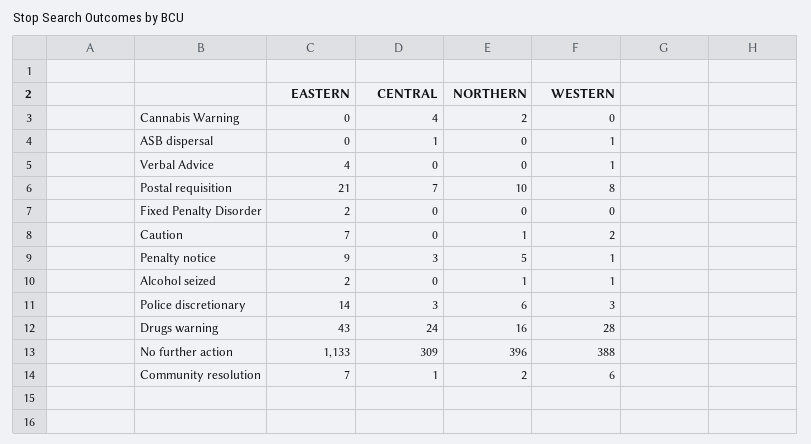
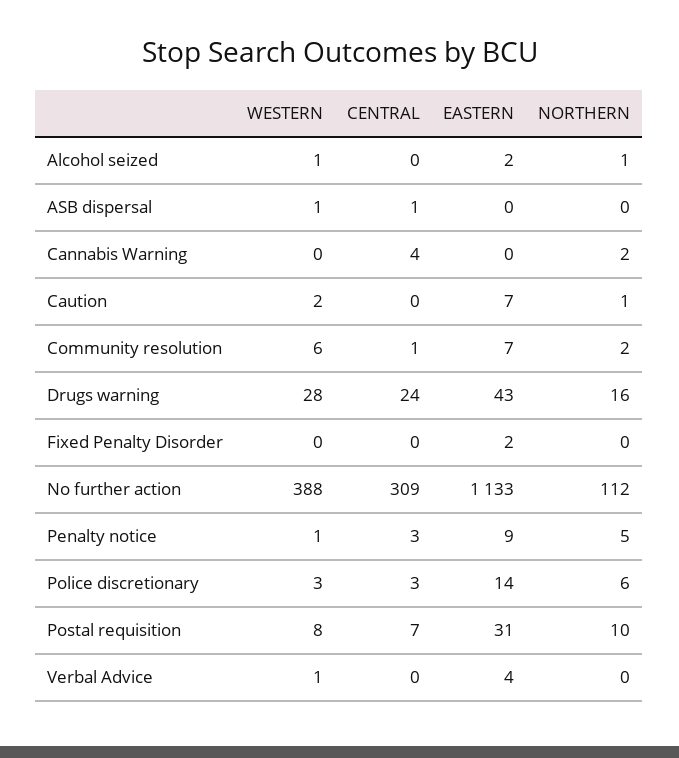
  {
    "EASTERN": {
      "Cannabis Warning": 0,
      "ASB dispersal": 0,
      "Verbal Advice": 4,
-     "Postal requisition": 21,
+     "Postal requisition": 31,
      "Fixed Penalty Disorder": 2,
      "Caution": 7,
      "Penalty notice": 9,
      "Alcohol seized": 2,
      "Police discretionary": 14,
      "Drugs warning": 43,
      "No further action": 1133,
      "Community resolution": 7
    },
    "CENTRAL": {
      "Cannabis Warning": 4,
      "ASB dispersal": 1,
      "Verbal Advice": 0,
      "Postal requisition": 7,
      "Fixed Penalty Disorder": 0,
      "Caution": 0,
      "Penalty notice": 3,
      "Alcohol seized": 0,
      "Police discretionary": 3,
      "Drugs warning": 24,
      "No further action": 309,
      "Community resolution": 1
    },
    "NORTHERN": {
      "Cannabis Warning": 2,
      "ASB dispersal": 0,
      "Verbal Advice": 0,
      "Postal requisition": 10,
      "Fixed Penalty Disorder": 0,
      "Caution": 1,
      "Penalty notice": 5,
      "Alcohol seized": 1,
      "Police discretionary": 6,
      "Drugs warning": 16,
-     "No further action": 396,
+     "No further action": 112,
      "Community resolution": 2
    },
    "WESTERN": {
      "Cannabis Warning": 0,
      "ASB dispersal": 1,
      "Verbal Advice": 1,
      "Postal requisition": 8,
      "Fixed Penalty Disorder": 0,
      "Caution": 2,
      "Penalty notice": 1,
      "Alcohol seized": 1,
      "Police discretionary": 3,
      "Drugs warning": 28,
      "No further action": 388,
      "Community resolution": 6
    }
  }

